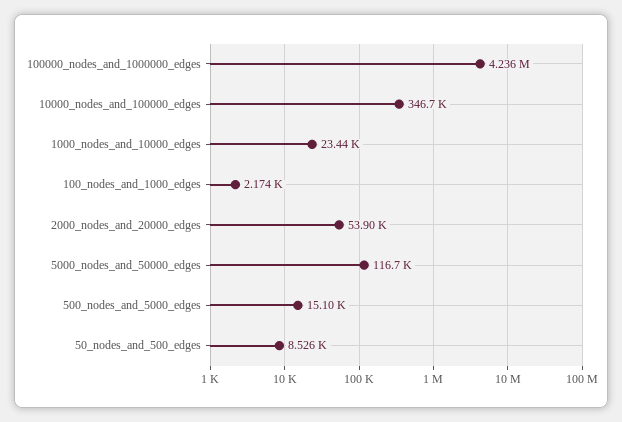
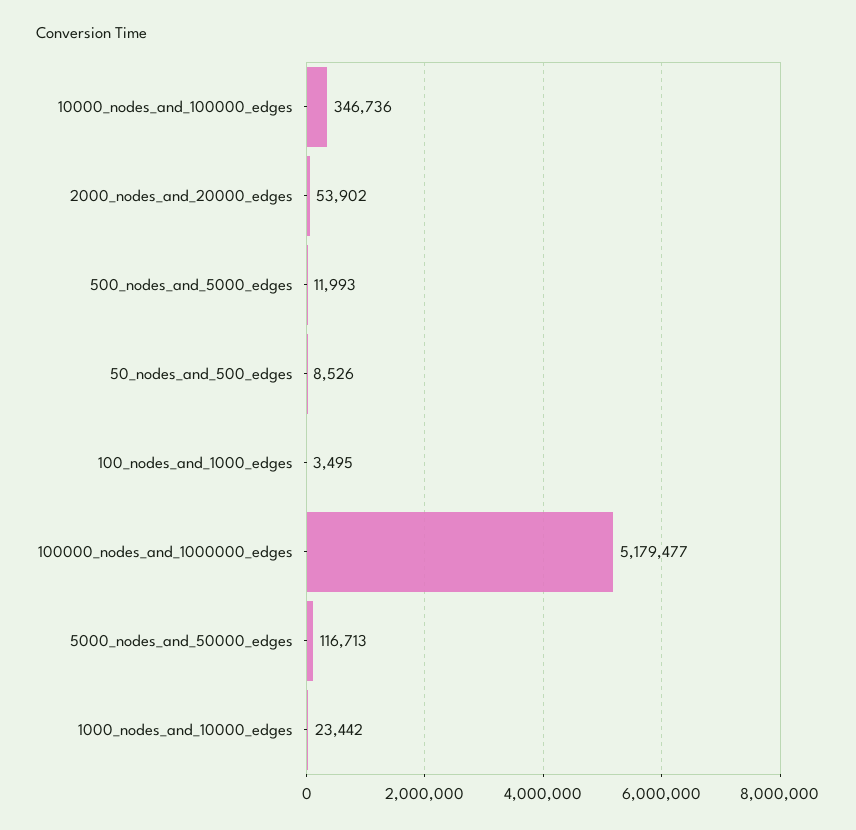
  {
-   "100000_nodes_and_1000000_edges": 4236000,
+   "100000_nodes_and_1000000_edges": 5179477,
    "10000_nodes_and_100000_edges": 346736,
    "1000_nodes_and_10000_edges": 23442,
-   "100_nodes_and_1000_edges": 2174,
+   "100_nodes_and_1000_edges": 3495,
    "2000_nodes_and_20000_edges": 53902,
    "5000_nodes_and_50000_edges": 116713,
-   "500_nodes_and_5000_edges": 15100,
+   "500_nodes_and_5000_edges": 11993,
    "50_nodes_and_500_edges": 8526
  }

